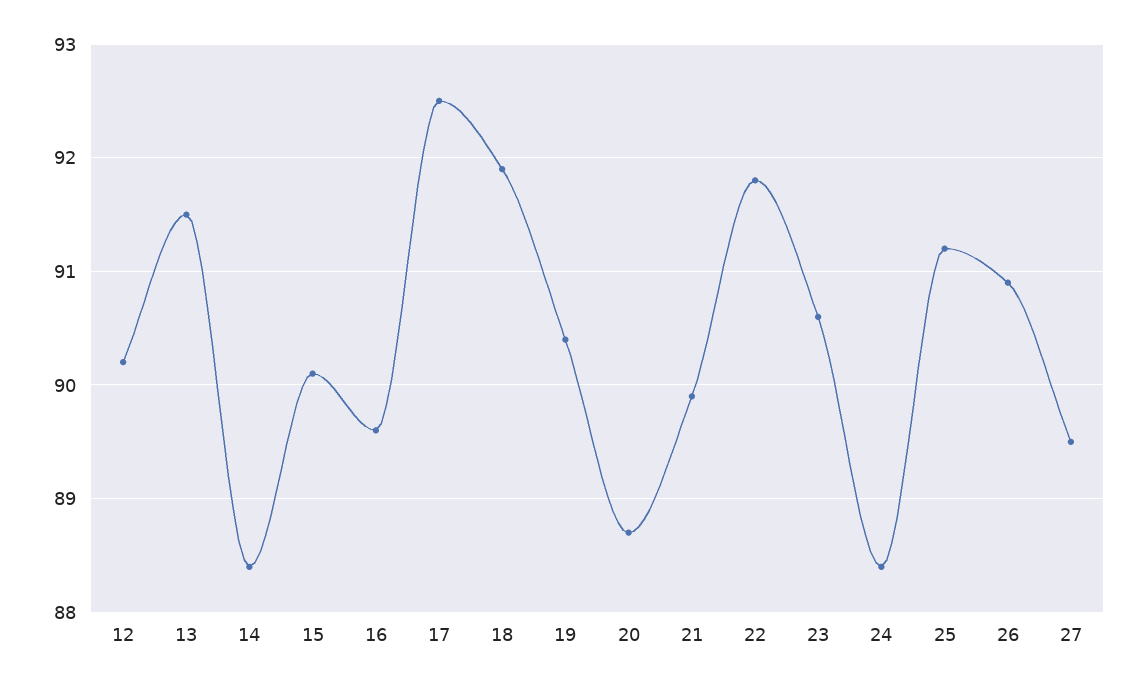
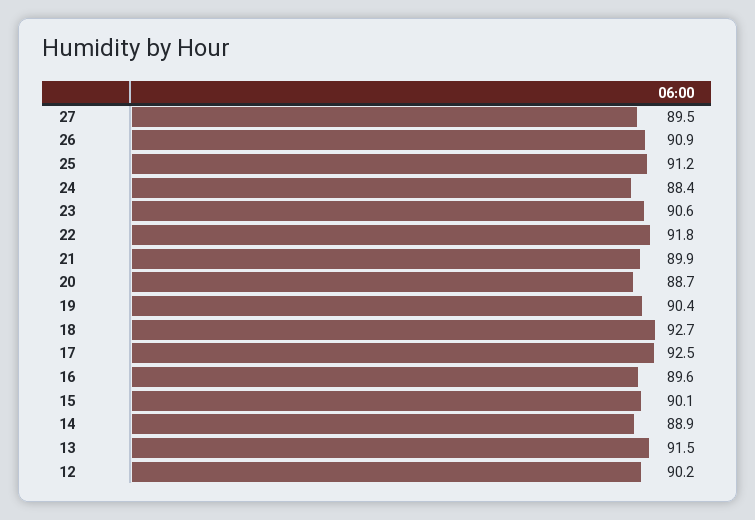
  {
    "12": 90.2,
    "13": 91.5,
-   "14": 88.4,
+   "14": 88.9,
    "15": 90.1,
    "16": 89.6,
    "17": 92.5,
-   "18": 91.9,
+   "18": 92.7,
    "19": 90.4,
    "20": 88.7,
    "21": 89.9,
    "22": 91.8,
    "23": 90.6,
    "24": 88.4,
    "25": 91.2,
    "26": 90.9,
    "27": 89.5
  }

